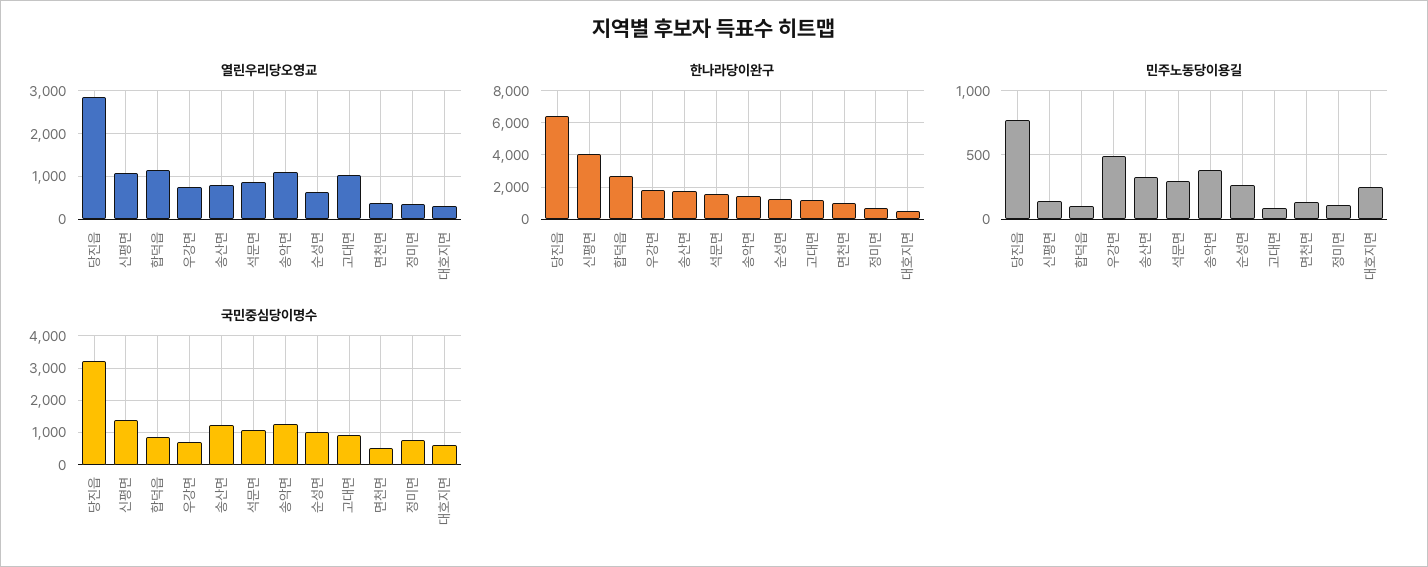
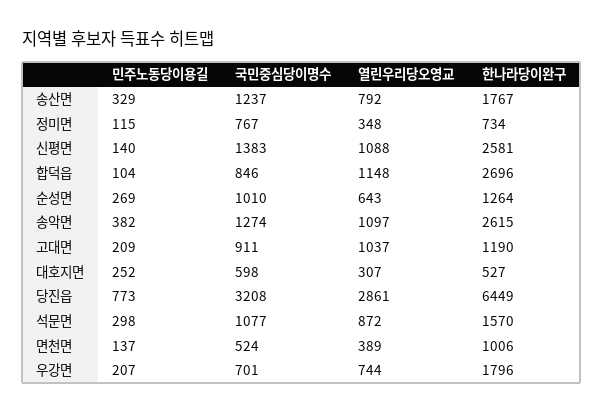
  {
    "열린우리당오영교": {
      "당진읍": 2861,
      "신평면": 1088,
      "합덕읍": 1148,
      "우강면": 744,
      "송산면": 792,
      "석문면": 872,
      "송악면": 1097,
      "순성면": 643,
      "고대면": 1037,
      "면천면": 389,
      "정미면": 348,
      "대호지면": 307
    },
    "한나라당이완구": {
      "당진읍": 6449,
-     "신평면": 4000,
+     "신평면": 2581,
      "합덕읍": 2696,
      "우강면": 1796,
      "송산면": 1767,
      "석문면": 1570,
-     "송악면": 1500,
+     "송악면": 2615,
      "순성면": 1264,
      "고대면": 1190,
      "면천면": 1006,
      "정미면": 734,
      "대호지면": 527
    },
    "민주노동당이용길": {
      "당진읍": 773,
      "신평면": 140,
      "합덕읍": 104,
-     "우강면": 500,
+     "우강면": 207,
      "송산면": 329,
      "석문면": 298,
      "송악면": 382,
      "순성면": 269,
-     "고대면": 100,
+     "고대면": 209,
      "면천면": 137,
      "정미면": 115,
      "대호지면": 252
    },
    "국민중심당이명수": {
      "당진읍": 3208,
      "신평면": 1383,
      "합덕읍": 846,
      "우강면": 701,
      "송산면": 1237,
      "석문면": 1077,
      "송악면": 1274,
      "순성면": 1010,
      "고대면": 911,
      "면천면": 524,
      "정미면": 767,
      "대호지면": 598
    }
  }

